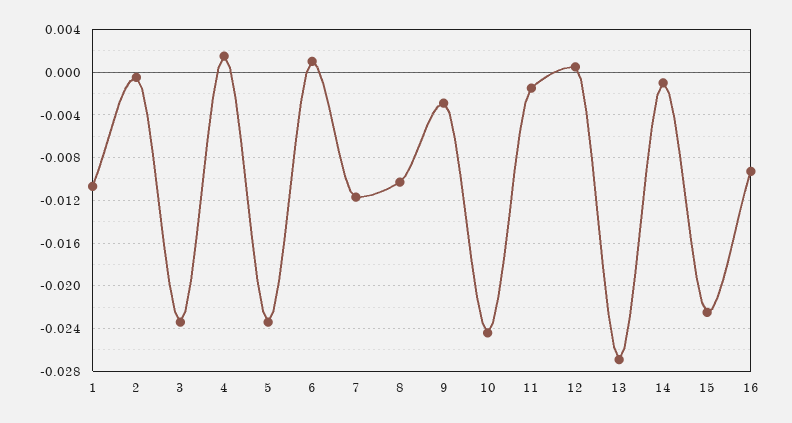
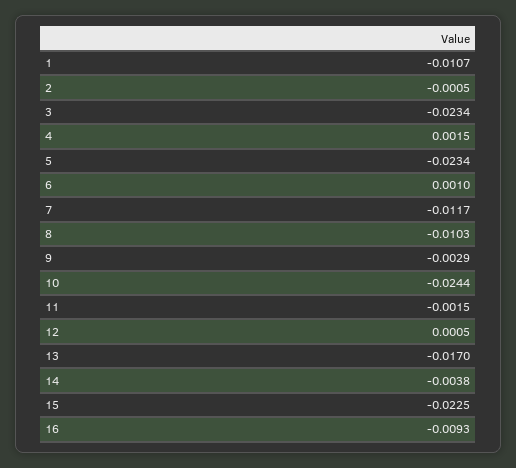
  {
    "1": -0.0107,
    "2": -0.0005,
    "3": -0.0234,
    "4": 0.0015,
    "5": -0.0234,
    "6": 0.001,
    "7": -0.0117,
    "8": -0.0103,
    "9": -0.0029,
    "10": -0.0244,
    "11": -0.0015,
    "12": 0.0005,
-   "13": -0.027,
+   "13": -0.017,
-   "14": -0.001,
+   "14": -0.0038,
    "15": -0.0225,
    "16": -0.0093
  }

